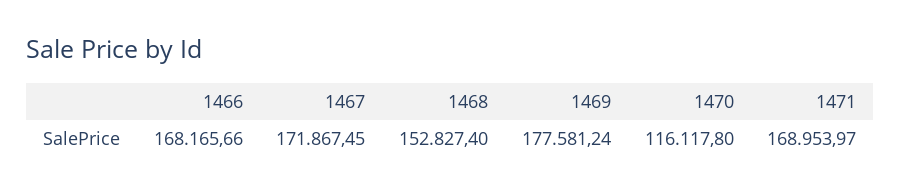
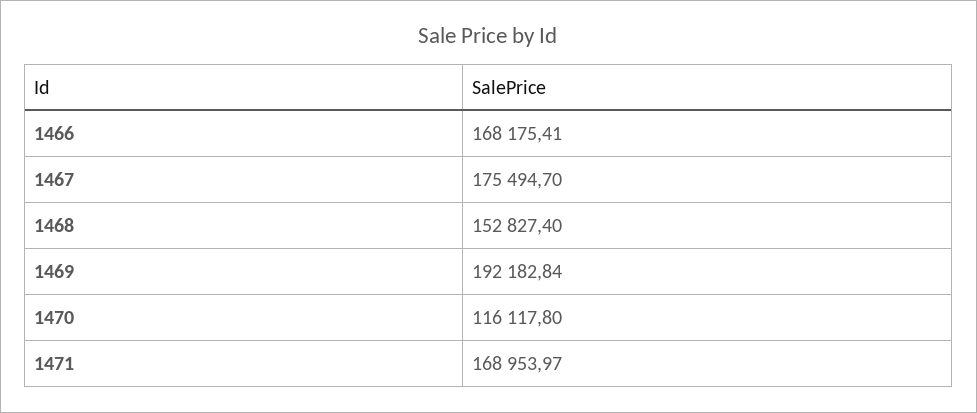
  {
-   "1466": 168165.66,
+   "1466": 168175.41,
-   "1467": 171867.45,
+   "1467": 175494.7,
    "1468": 152827.4,
-   "1469": 177581.24,
+   "1469": 192182.84,
    "1470": 116117.8,
    "1471": 168953.97
  }

